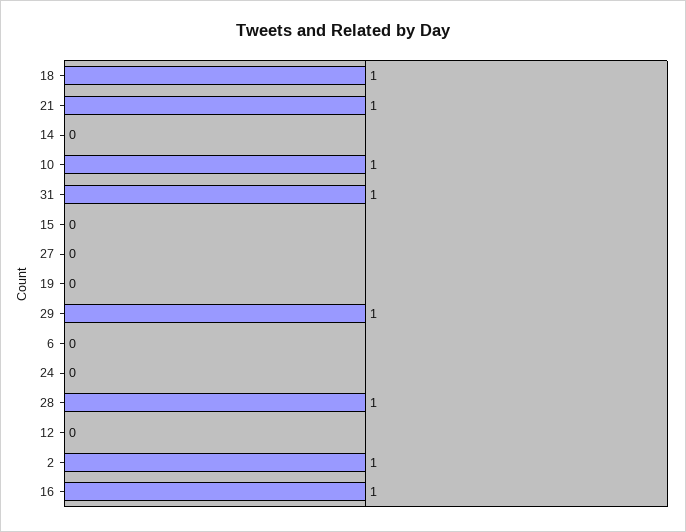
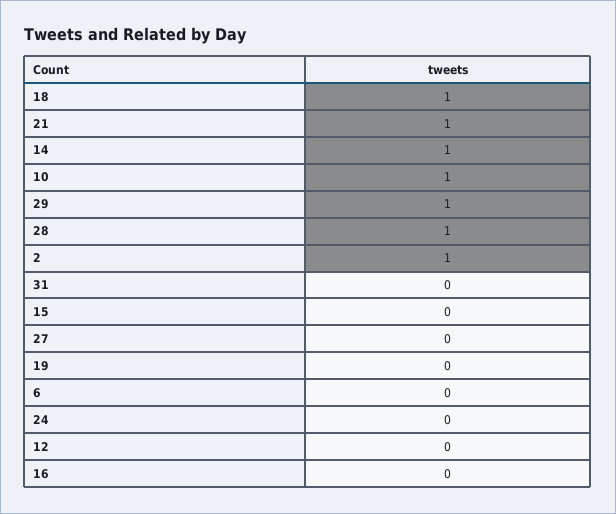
  {
    "18": 1,
    "21": 1,
-   "14": 0,
+   "14": 1,
    "10": 1,
-   "31": 1,
+   "31": 0,
    "15": 0,
    "27": 0,
    "19": 0,
    "29": 1,
    "6": 0,
    "24": 0,
    "28": 1,
    "12": 0,
    "2": 1,
-   "16": 1
+   "16": 0
  }

